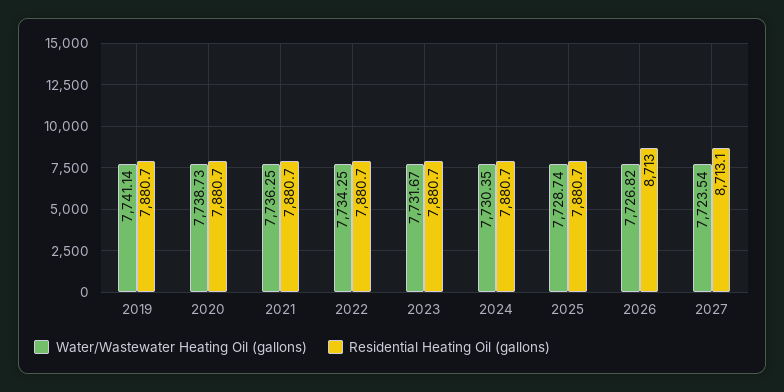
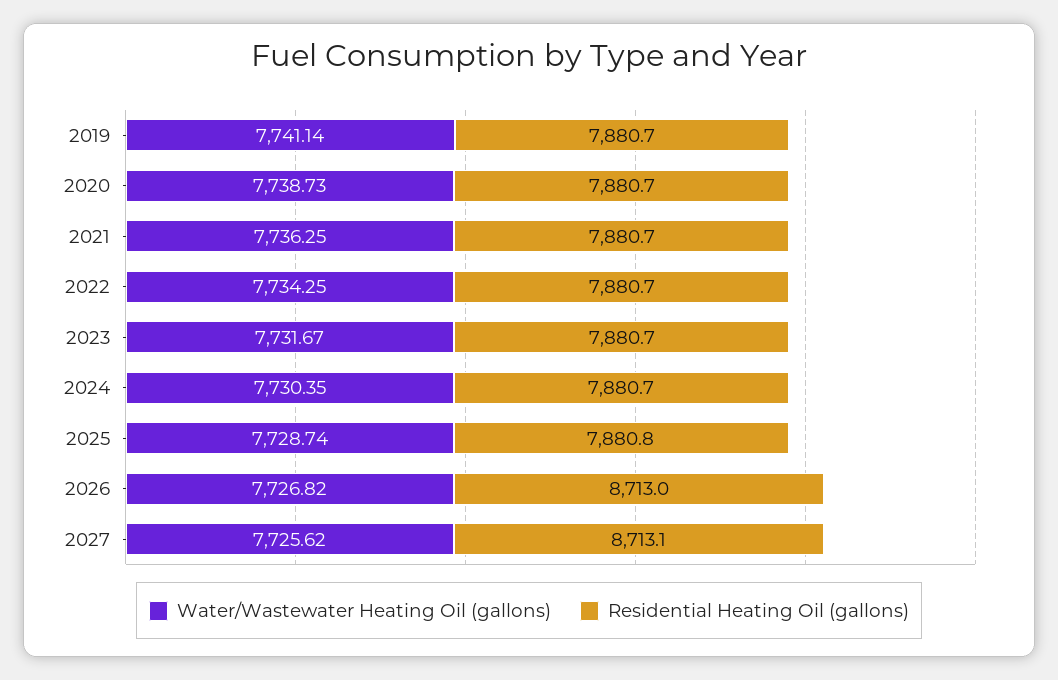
  {
    "Water/Wastewater Heating Oil (gallons)": {
      "2019": 7741.14,
      "2020": 7738.73,
      "2021": 7736.25,
      "2022": 7734.25,
      "2023": 7731.67,
      "2024": 7730.35,
      "2025": 7728.74,
      "2026": 7726.82,
-     "2027": 7723.54
+     "2027": 7725.62
    },
    "Residential Heating Oil (gallons)": {
      "2019": 7880.7,
      "2020": 7880.7,
      "2021": 7880.7,
      "2022": 7880.7,
      "2023": 7880.7,
      "2024": 7880.7,
-     "2025": 7880.7,
+     "2025": 7880.8,
      "2026": 8713,
      "2027": 8713.1
    }
  }

